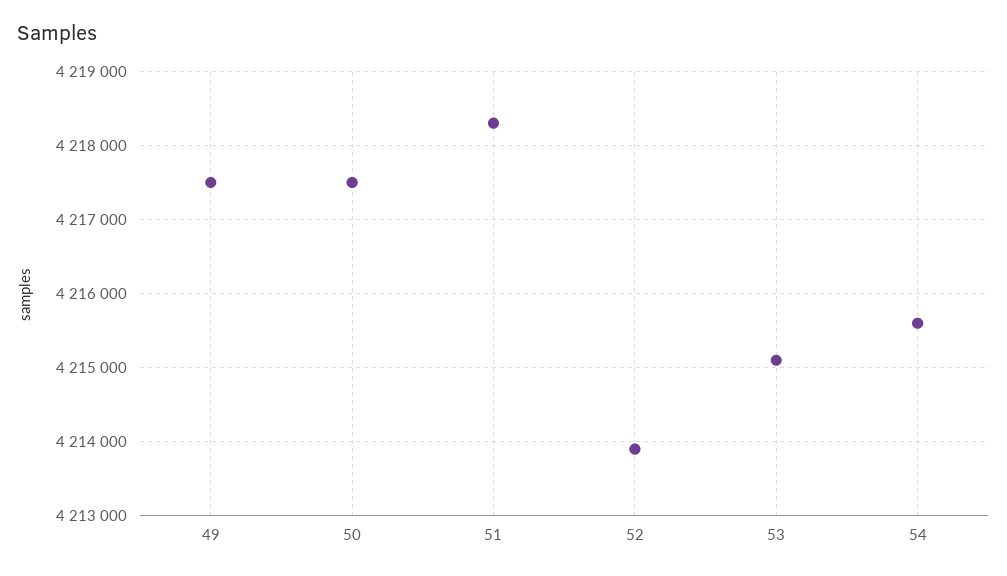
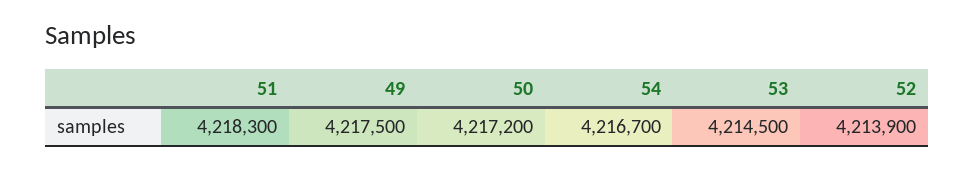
  {
    "49": 4217500,
-   "50": 4217500,
+   "50": 4217200,
    "51": 4218300,
    "52": 4213900,
-   "53": 4215100,
+   "53": 4214500,
-   "54": 4215600
+   "54": 4216700
  }

